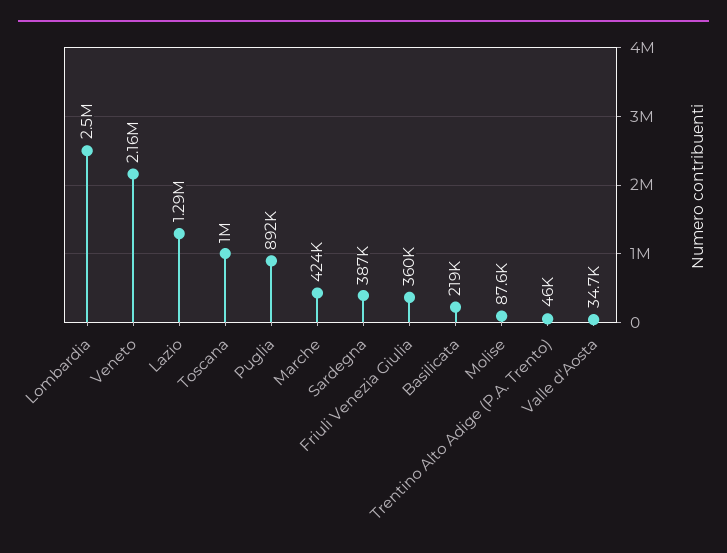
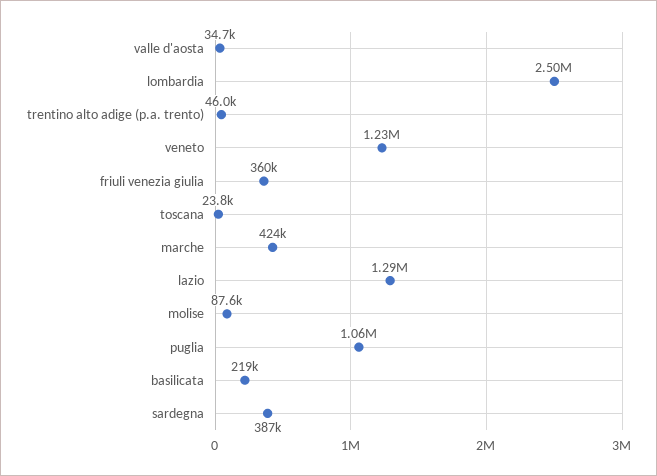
  {
    "Lombardia": 2500000,
-   "Veneto": 2160000,
+   "Veneto": 1230000,
    "Lazio": 1290000,
-   "Toscana": 1000000,
+   "Toscana": 23800,
-   "Puglia": 892000,
+   "Puglia": 1060000,
    "Marche": 424000,
    "Sardegna": 387000,
    "Friuli Venezia Giulia": 360000,
    "Basilicata": 219000,
    "Molise": 87600,
    "Trentino Alto Adige (P.A. Trento)": 46000,
    "Valle d'Aosta": 34700
  }

